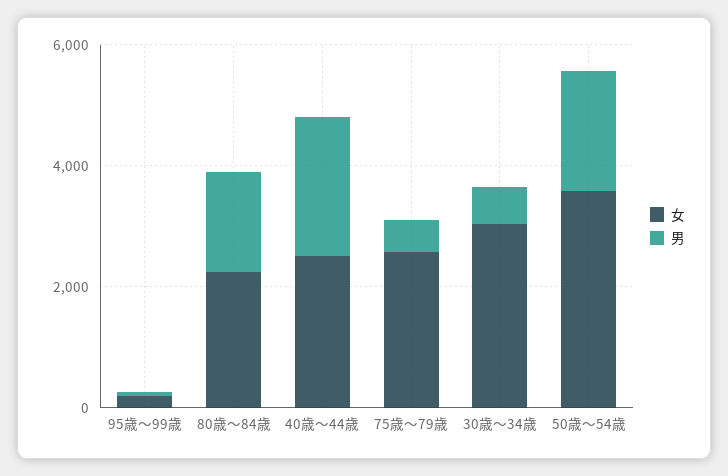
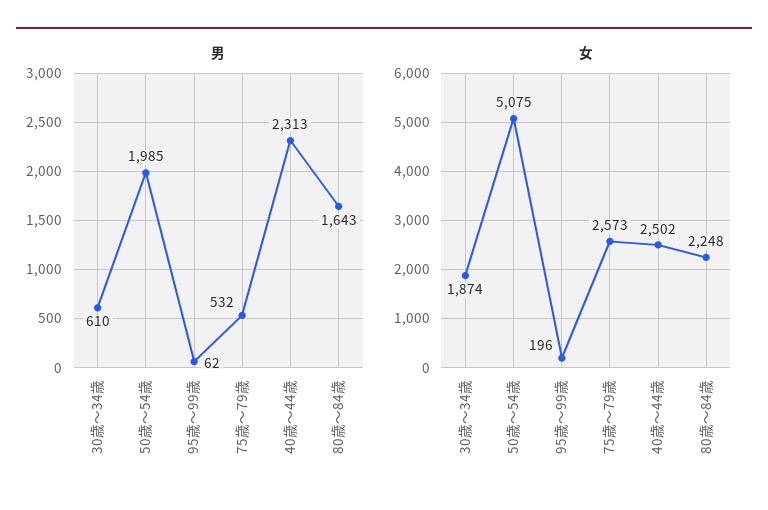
  {
    "女": {
      "95歳～99歳": 196,
      "80歳～84歳": 2248,
      "40歳～44歳": 2502,
      "75歳～79歳": 2573,
-     "30歳～34歳": 3000,
+     "30歳～34歳": 1874,
-     "50歳～54歳": 3500
+     "50歳～54歳": 5075
    },
    "男": {
      "95歳～99歳": 62,
      "80歳～84歳": 1643,
      "40歳～44歳": 2313,
      "75歳～79歳": 532,
      "30歳～34歳": 610,
      "50歳～54歳": 1985
    }
  }

